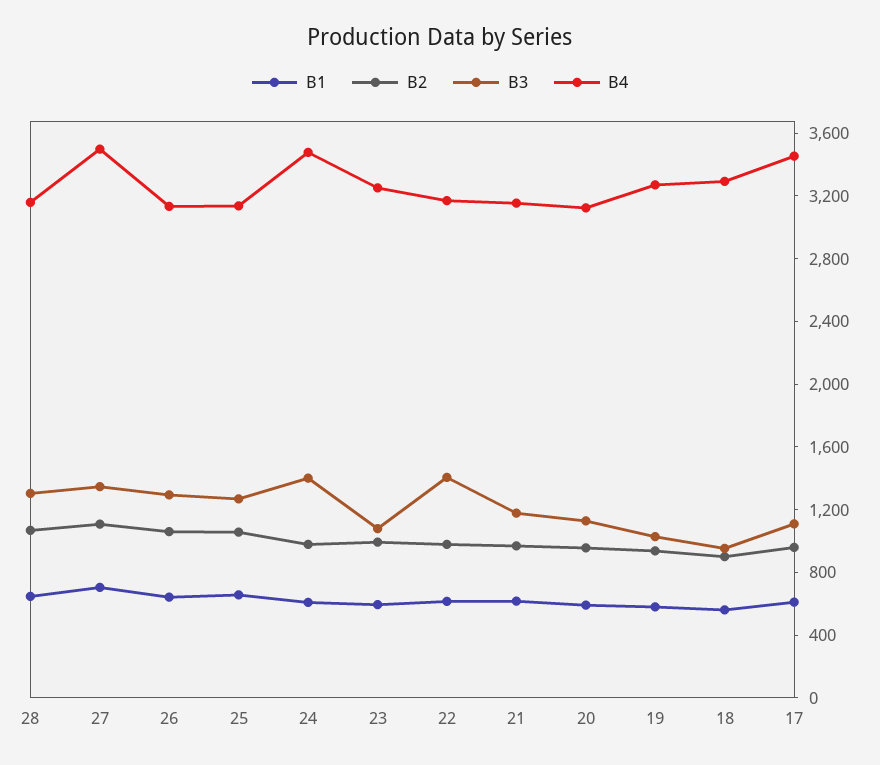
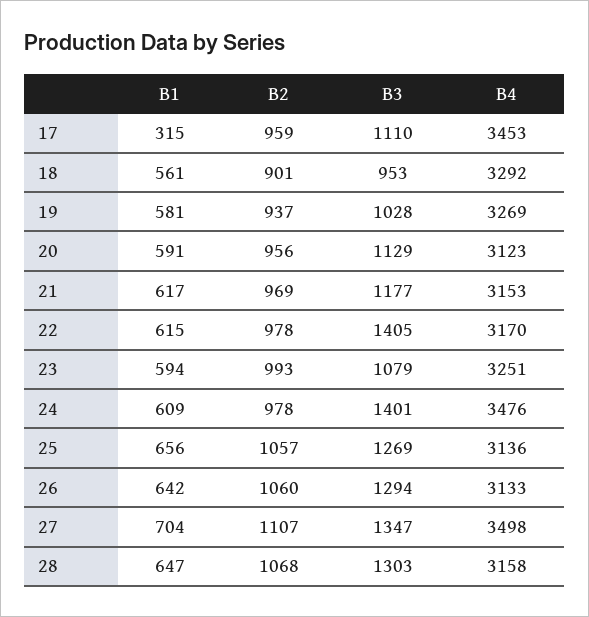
  {
    "B1": {
      "28": 647,
      "27": 704,
      "26": 642,
      "25": 656,
      "24": 609,
      "23": 594,
      "22": 615,
      "21": 617,
      "20": 591,
      "19": 581,
      "18": 561,
-     "17": 600
+     "17": 315
    },
    "B2": {
      "28": 1068,
      "27": 1107,
      "26": 1060,
      "25": 1057,
      "24": 978,
      "23": 993,
      "22": 978,
      "21": 969,
      "20": 956,
      "19": 937,
      "18": 901,
      "17": 959
    },
    "B3": {
      "28": 1303,
      "27": 1347,
      "26": 1294,
      "25": 1269,
      "24": 1401,
      "23": 1079,
      "22": 1405,
      "21": 1177,
      "20": 1129,
      "19": 1028,
      "18": 953,
      "17": 1110
    },
    "B4": {
      "28": 3158,
      "27": 3498,
      "26": 3133,
      "25": 3136,
      "24": 3476,
      "23": 3251,
      "22": 3170,
      "21": 3153,
      "20": 3123,
      "19": 3269,
      "18": 3292,
      "17": 3453
    }
  }

